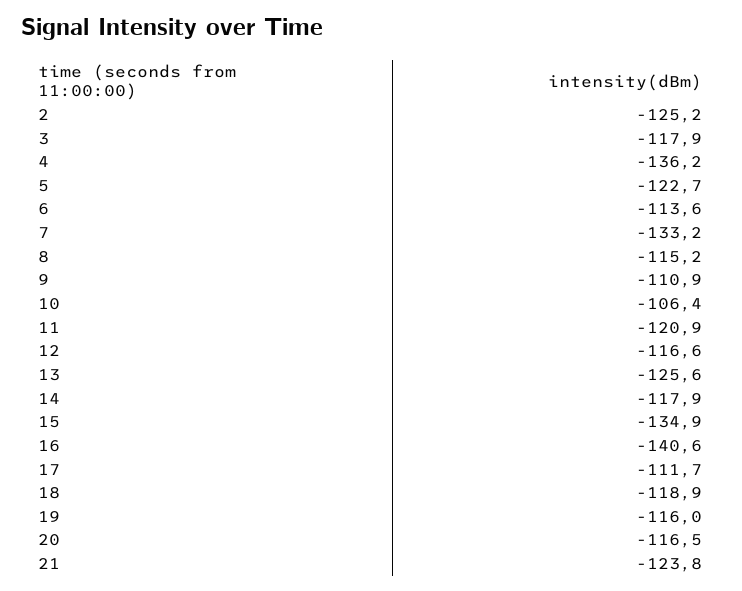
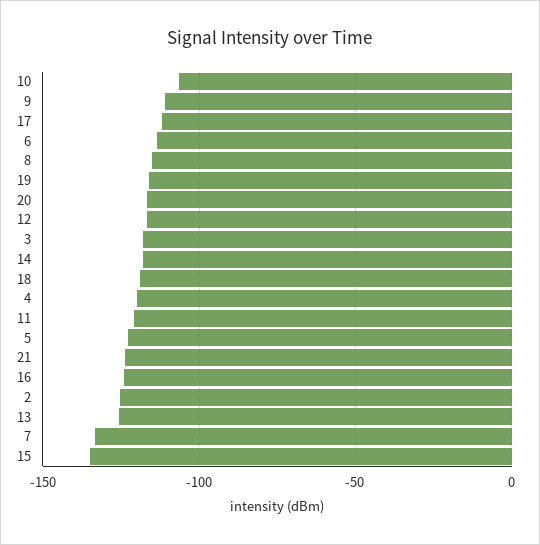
  {
    "2": -125.2,
    "3": -117.9,
-   "4": -136.2,
+   "4": -120,
    "5": -122.7,
    "6": -113.6,
    "7": -133.2,
    "8": -115.2,
    "9": -110.9,
    "10": -106.4,
    "11": -120.9,
    "12": -116.6,
    "13": -125.6,
    "14": -117.9,
    "15": -134.9,
-   "16": -140.6,
+   "16": -125,
    "17": -111.7,
    "18": -118.9,
    "19": -116,
    "20": -116.5,
    "21": -123.8
  }

